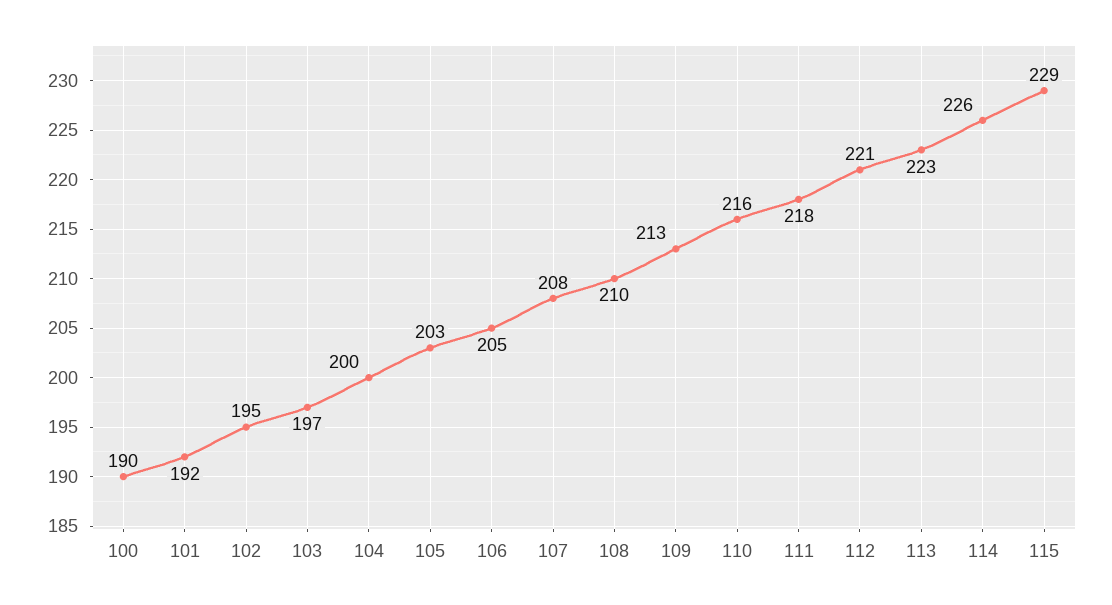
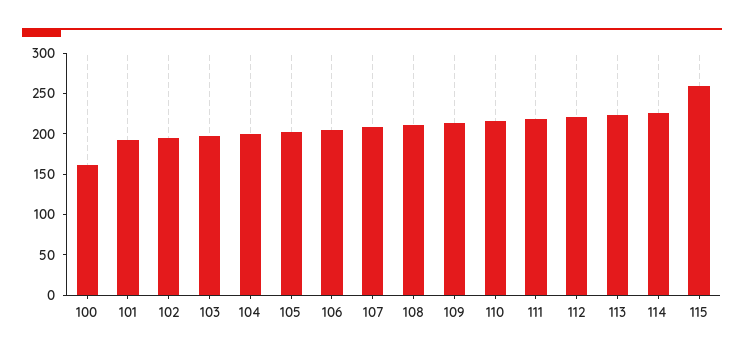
  {
-   "100": 190,
+   "100": 160,
    "101": 192,
    "102": 195,
    "103": 197,
    "104": 200,
    "105": 203,
    "106": 205,
    "107": 208,
    "108": 210,
    "109": 213,
    "110": 216,
    "111": 218,
    "112": 221,
    "113": 223,
    "114": 226,
-   "115": 229
+   "115": 260
  }

